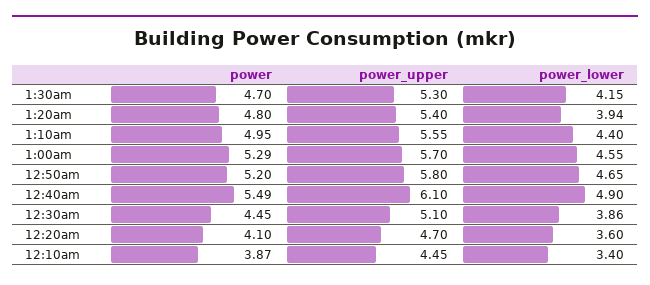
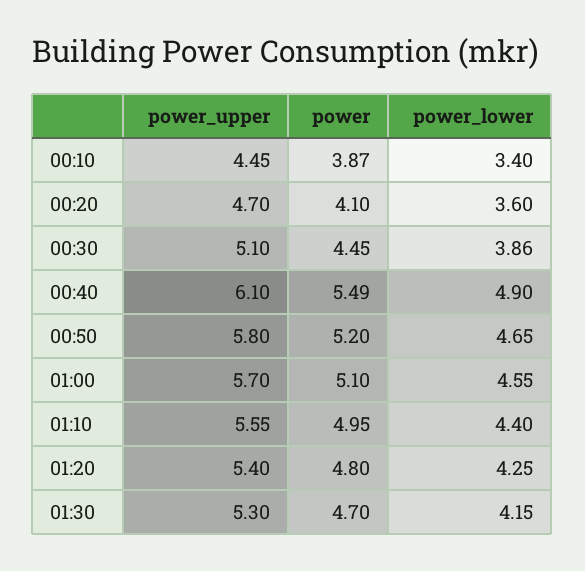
  {
    "power": {
      "1:30am": 4.7,
      "1:20am": 4.8,
      "1:10am": 4.95,
-     "1:00am": 5.29,
+     "1:00am": 5.1,
      "12:50am": 5.2,
      "12:40am": 5.49,
      "12:30am": 4.45,
      "12:20am": 4.1,
      "12:10am": 3.87
    },
    "power_upper": {
      "1:30am": 5.3,
      "1:20am": 5.4,
      "1:10am": 5.55,
      "1:00am": 5.7,
      "12:50am": 5.8,
      "12:40am": 6.1,
      "12:30am": 5.1,
      "12:20am": 4.7,
      "12:10am": 4.45
    },
    "power_lower": {
      "1:30am": 4.15,
-     "1:20am": 3.94,
+     "1:20am": 4.25,
      "1:10am": 4.4,
      "1:00am": 4.55,
      "12:50am": 4.65,
      "12:40am": 4.9,
      "12:30am": 3.86,
      "12:20am": 3.6,
      "12:10am": 3.4
    }
  }

